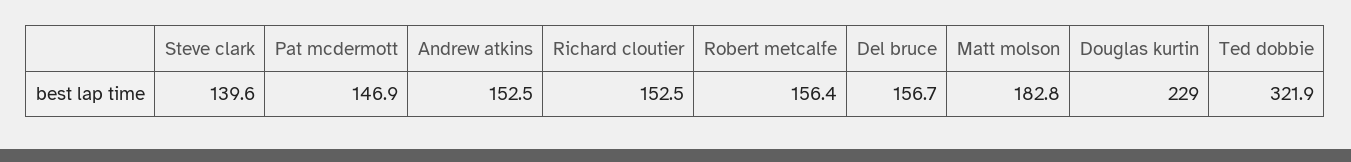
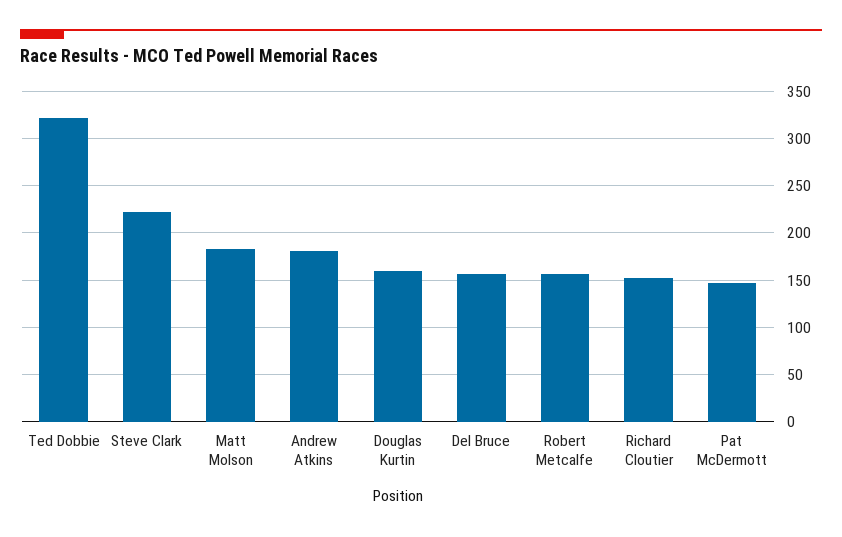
  {
-   "Steve clark": 139.6,
+   "Steve clark": 220,
    "Pat mcdermott": 146.9,
-   "Andrew atkins": 152.5,
+   "Andrew atkins": 180,
    "Richard cloutier": 152.5,
    "Robert metcalfe": 156.4,
    "Del bruce": 156.7,
    "Matt molson": 182.8,
-   "Douglas kurtin": 229,
+   "Douglas kurtin": 160,
    "Ted dobbie": 321.9
  }

